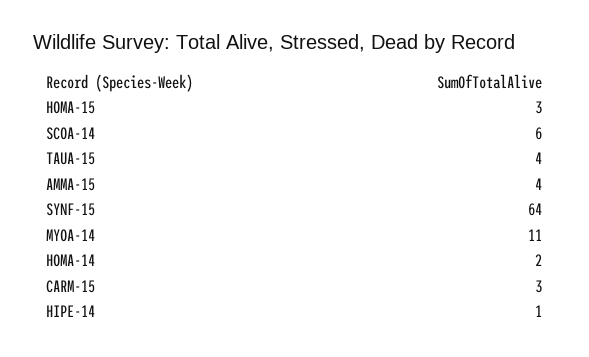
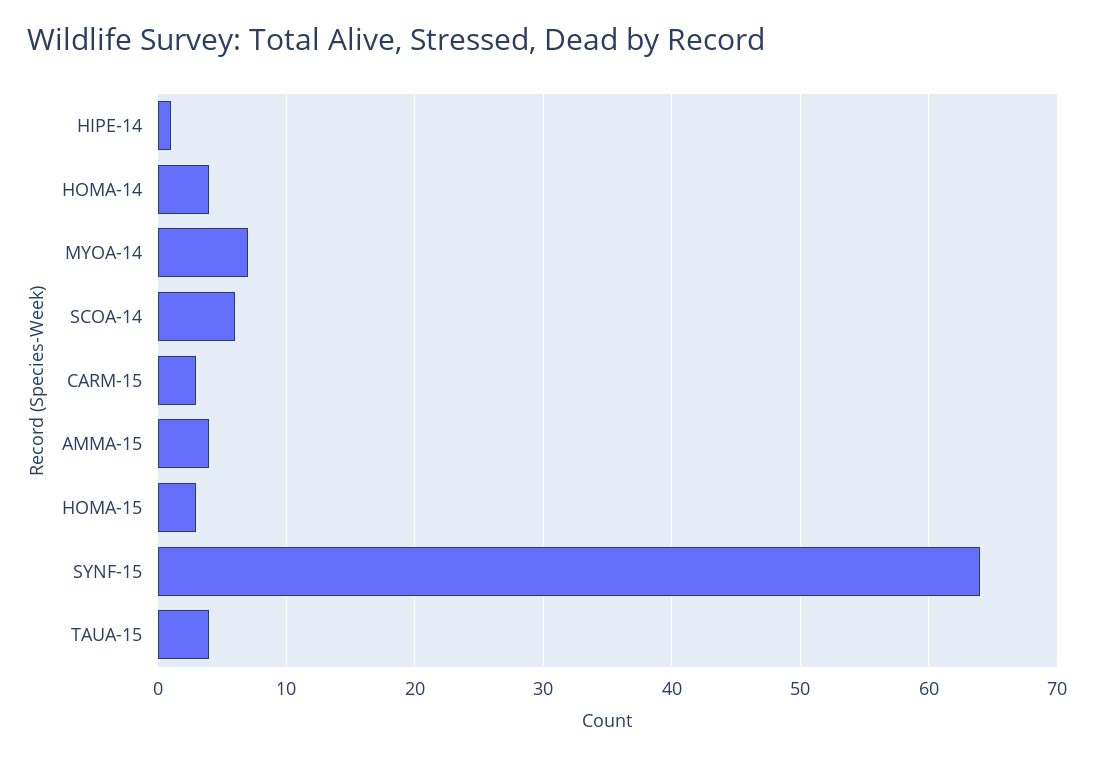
  {
    "HOMA-15": 3,
    "SCOA-14": 6,
    "TAUA-15": 4,
    "AMMA-15": 4,
    "SYNF-15": 64,
-   "MYOA-14": 11,
+   "MYOA-14": 7,
-   "HOMA-14": 2,
+   "HOMA-14": 4,
    "CARM-15": 3,
    "HIPE-14": 1
  }

